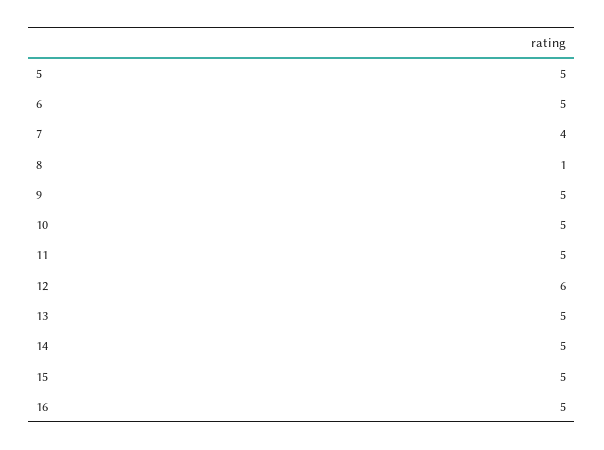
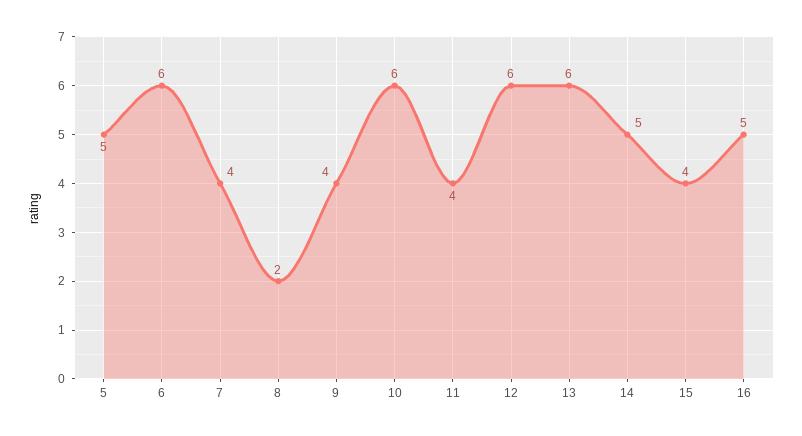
  {
    "5": 5,
-   "6": 5,
+   "6": 6,
    "7": 4,
-   "8": 1,
+   "8": 2,
-   "9": 5,
+   "9": 4,
-   "10": 5,
+   "10": 6,
-   "11": 5,
+   "11": 4,
    "12": 6,
-   "13": 5,
+   "13": 6,
    "14": 5,
-   "15": 5,
+   "15": 4,
    "16": 5
  }

